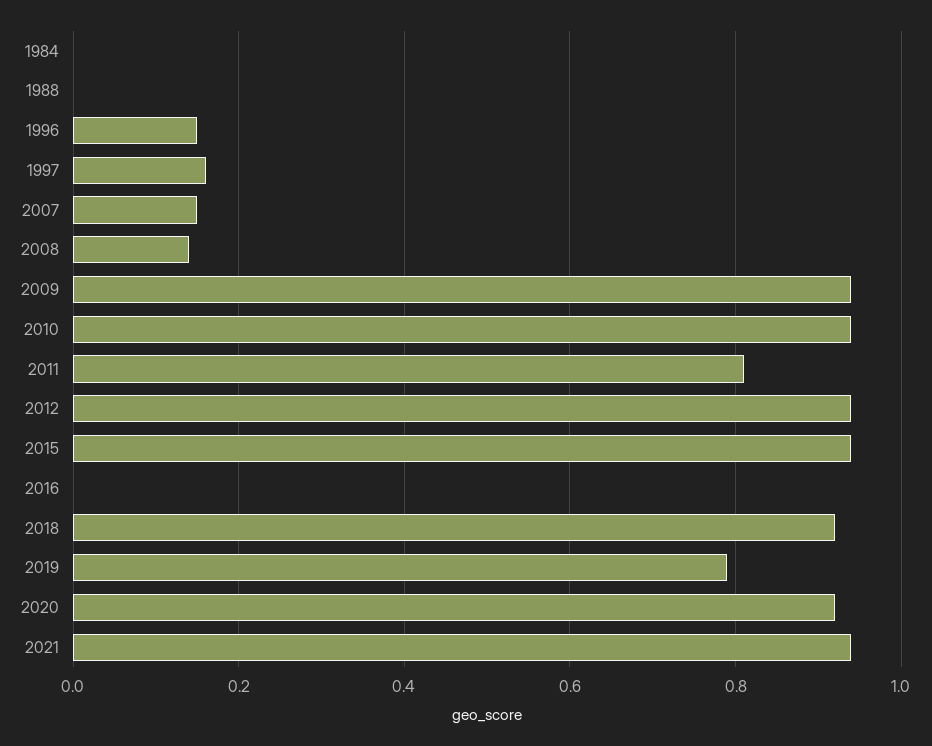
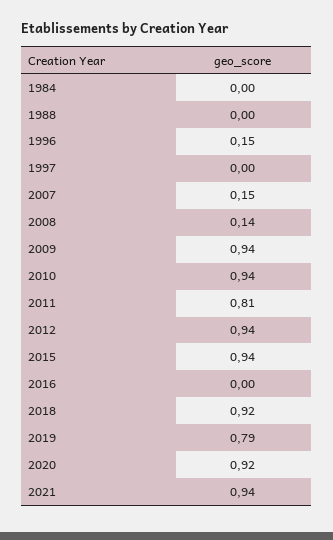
  {
    "1984": 0,
    "1988": 0,
    "1996": 0.15,
-   "1997": 0.15,
+   "1997": 0,
    "2007": 0.15,
    "2008": 0.14,
    "2009": 0.94,
    "2010": 0.94,
    "2011": 0.81,
    "2012": 0.94,
    "2015": 0.94,
    "2016": 0,
    "2018": 0.92,
    "2019": 0.79,
    "2020": 0.92,
    "2021": 0.94
  }

